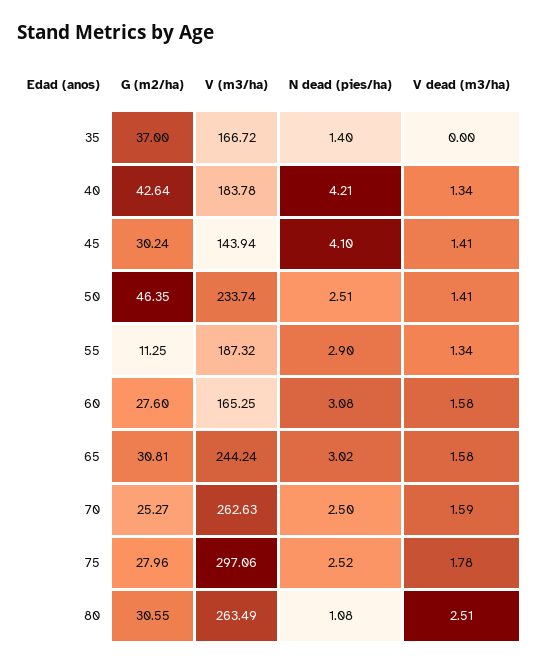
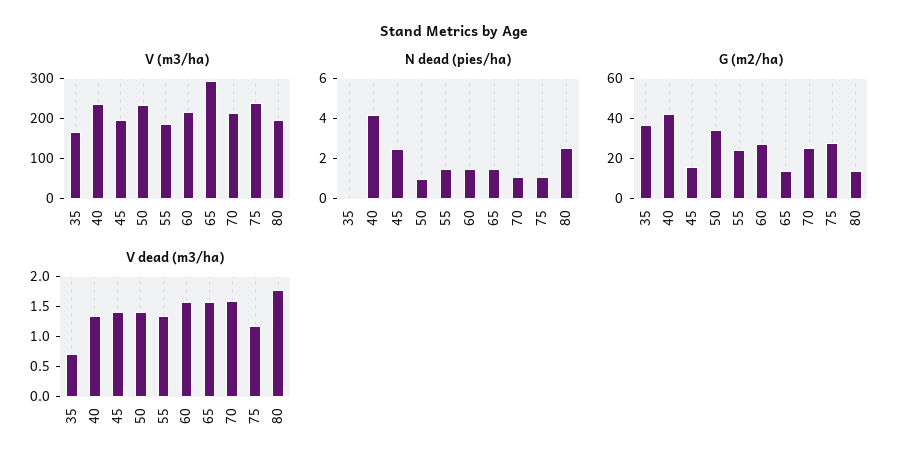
  {
    "G (m2/ha)": {
      "35": 37,
      "40": 42.64,
-     "45": 30.24,
+     "45": 15,
-     "50": 46.35,
+     "50": 35,
-     "55": 11.25,
+     "55": 25,
      "60": 27.6,
-     "65": 30.81,
+     "65": 15,
      "70": 25.27,
      "75": 27.96,
-     "80": 30.55
+     "80": 15
    },
    "V (m3/ha)": {
      "35": 166.72,
-     "40": 183.78,
+     "40": 240,
-     "45": 143.94,
+     "45": 200,
      "50": 233.74,
      "55": 187.32,
-     "60": 165.25,
+     "60": 220,
-     "65": 244.24,
+     "65": 300,
-     "70": 262.63,
+     "70": 220,
-     "75": 297.06,
+     "75": 240,
-     "80": 263.49
+     "80": 200
    },
    "N dead (pies/ha)": {
-     "35": 1.4,
+     "35": 0,
      "40": 4.21,
-     "45": 4.1,
+     "45": 2.5,
-     "50": 2.51,
+     "50": 1,
-     "55": 2.9,
+     "55": 1.5,
-     "60": 3.08,
+     "60": 1.5,
-     "65": 3.02,
+     "65": 1.5,
-     "70": 2.5,
+     "70": 1,
-     "75": 2.52,
+     "75": 1,
-     "80": 1.08
+     "80": 2.5
    },
    "V dead (m3/ha)": {
-     "35": 0,
+     "35": 0.75,
      "40": 1.34,
      "45": 1.41,
      "50": 1.41,
      "55": 1.34,
      "60": 1.58,
      "65": 1.58,
      "70": 1.59,
-     "75": 1.78,
+     "75": 1.25,
-     "80": 2.51
+     "80": 1.75
    }
  }

